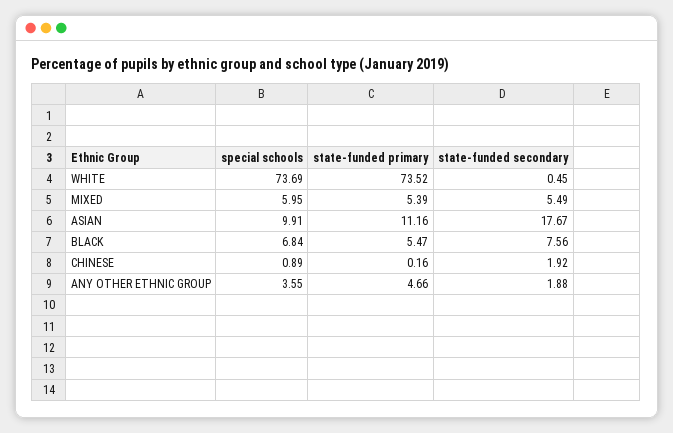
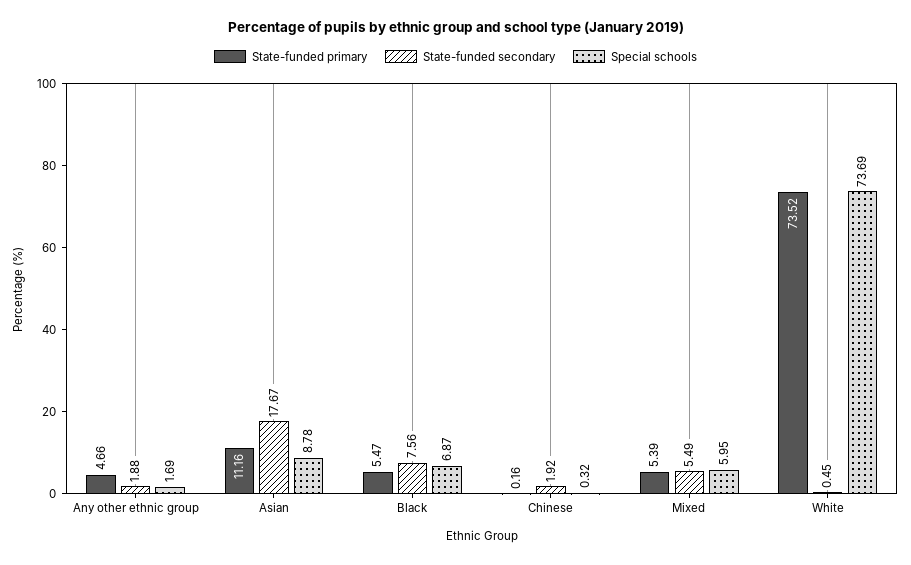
  {
    "special schools": {
      "WHITE": 73.69,
      "MIXED": 5.95,
-     "ASIAN": 9.91,
+     "ASIAN": 8.78,
-     "BLACK": 6.84,
+     "BLACK": 6.87,
-     "CHINESE": 0.89,
+     "CHINESE": 0.32,
-     "ANY OTHER ETHNIC GROUP": 3.55
+     "ANY OTHER ETHNIC GROUP": 1.69
    },
    "state-funded primary": {
      "WHITE": 73.52,
      "MIXED": 5.39,
      "ASIAN": 11.16,
      "BLACK": 5.47,
      "CHINESE": 0.16,
      "ANY OTHER ETHNIC GROUP": 4.66
    },
    "state-funded secondary": {
      "WHITE": 0.45,
      "MIXED": 5.49,
      "ASIAN": 17.67,
      "BLACK": 7.56,
      "CHINESE": 1.92,
      "ANY OTHER ETHNIC GROUP": 1.88
    }
  }

